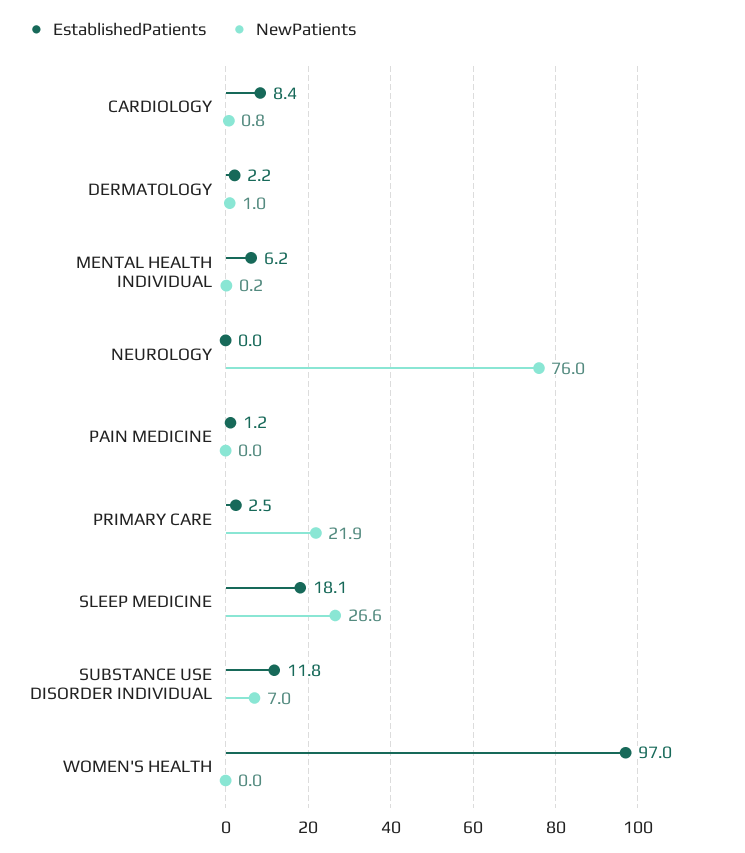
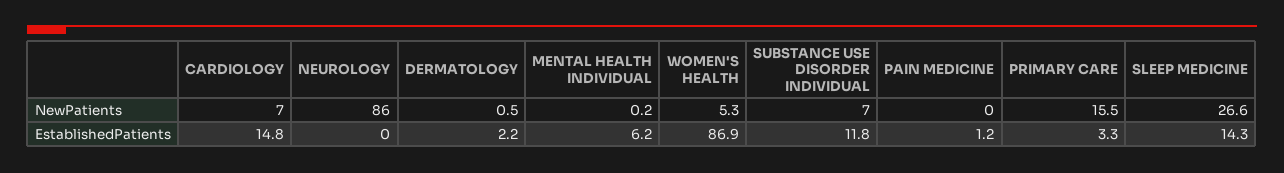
  {
    "EstablishedPatients": {
-     "CARDIOLOGY": 8.4,
+     "CARDIOLOGY": 14.8,
      "DERMATOLOGY": 2.2,
      "MENTAL HEALTH INDIVIDUAL": 6.2,
      "NEUROLOGY": 0,
      "PAIN MEDICINE": 1.2,
-     "PRIMARY CARE": 2.5,
+     "PRIMARY CARE": 3.3,
-     "SLEEP MEDICINE": 18.1,
+     "SLEEP MEDICINE": 14.3,
      "SUBSTANCE USE DISORDER INDIVIDUAL": 11.8,
-     "WOMEN'S HEALTH": 97
+     "WOMEN'S HEALTH": 86.9
    },
    "NewPatients": {
-     "CARDIOLOGY": 0.8,
+     "CARDIOLOGY": 7,
-     "DERMATOLOGY": 1,
+     "DERMATOLOGY": 0.5,
      "MENTAL HEALTH INDIVIDUAL": 0.2,
-     "NEUROLOGY": 76,
+     "NEUROLOGY": 86,
      "PAIN MEDICINE": 0,
-     "PRIMARY CARE": 21.9,
+     "PRIMARY CARE": 15.5,
      "SLEEP MEDICINE": 26.6,
      "SUBSTANCE USE DISORDER INDIVIDUAL": 7,
-     "WOMEN'S HEALTH": 0
+     "WOMEN'S HEALTH": 5.3
    }
  }

